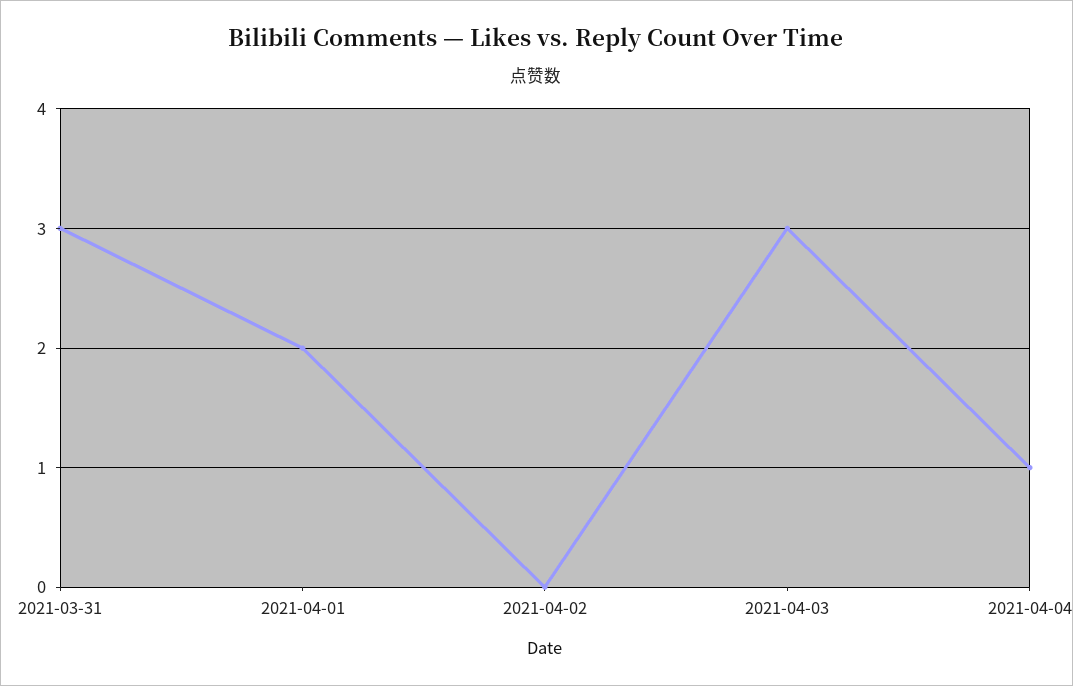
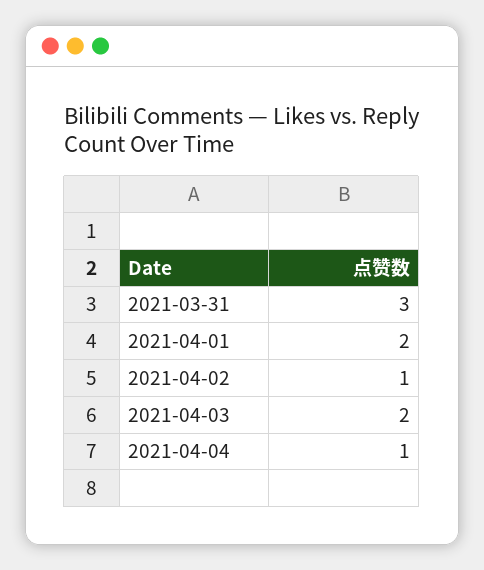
  {
    "2021-03-31": 3,
    "2021-04-01": 2,
-   "2021-04-02": 0,
+   "2021-04-02": 1,
-   "2021-04-03": 3,
+   "2021-04-03": 2,
    "2021-04-04": 1
  }

